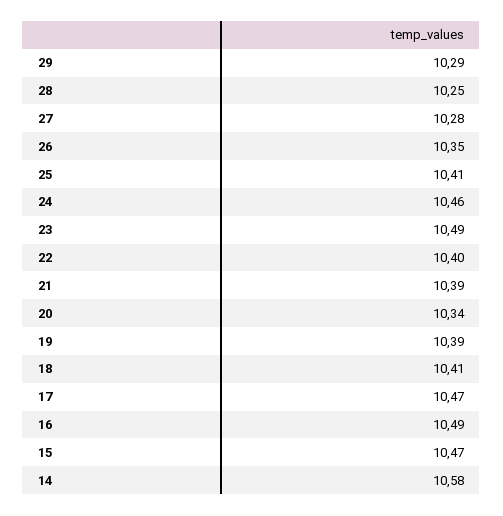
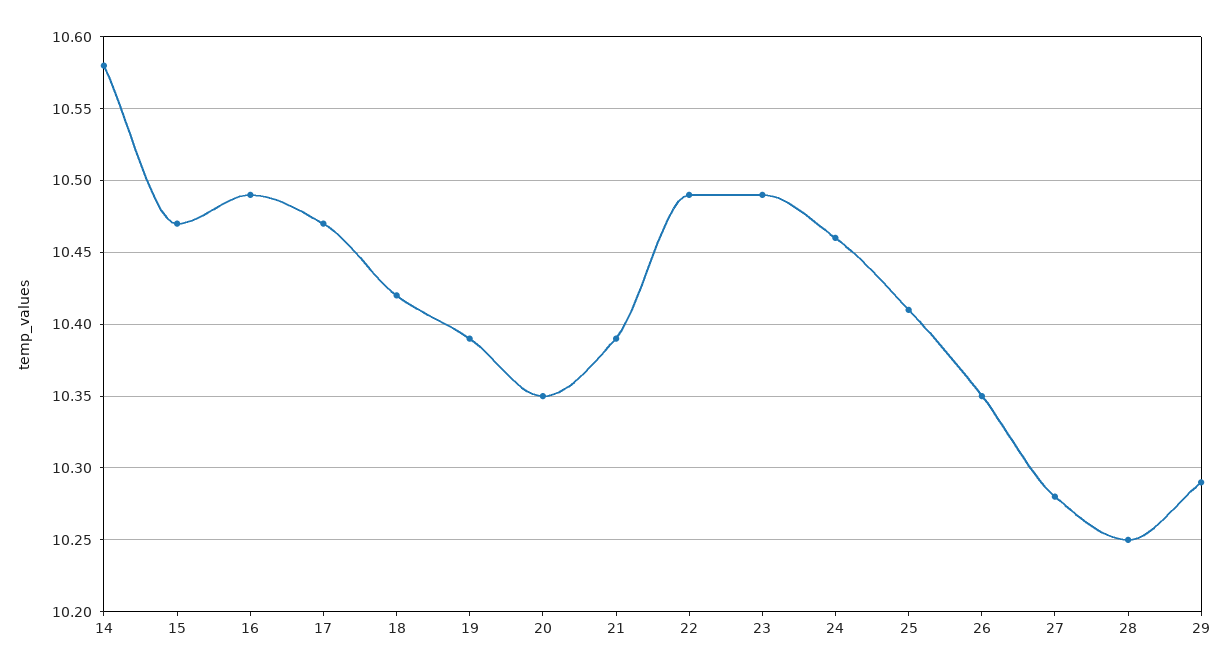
  {
    "29": 10.29,
    "28": 10.25,
    "27": 10.28,
    "26": 10.35,
    "25": 10.41,
    "24": 10.46,
    "23": 10.49,
-   "22": 10.4,
+   "22": 10.49,
    "21": 10.39,
-   "20": 10.34,
+   "20": 10.35,
    "19": 10.39,
-   "18": 10.41,
+   "18": 10.42,
    "17": 10.47,
    "16": 10.49,
    "15": 10.47,
    "14": 10.58
  }

